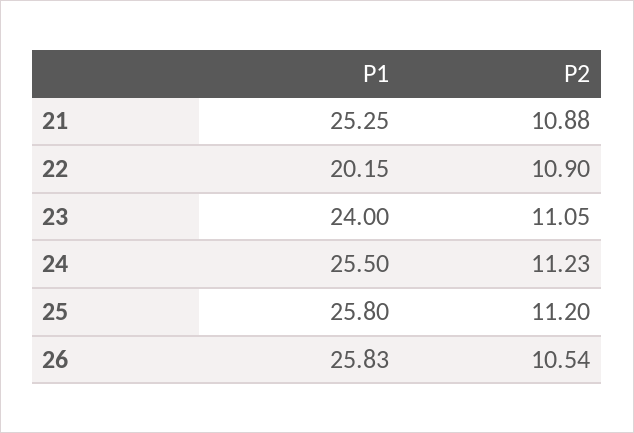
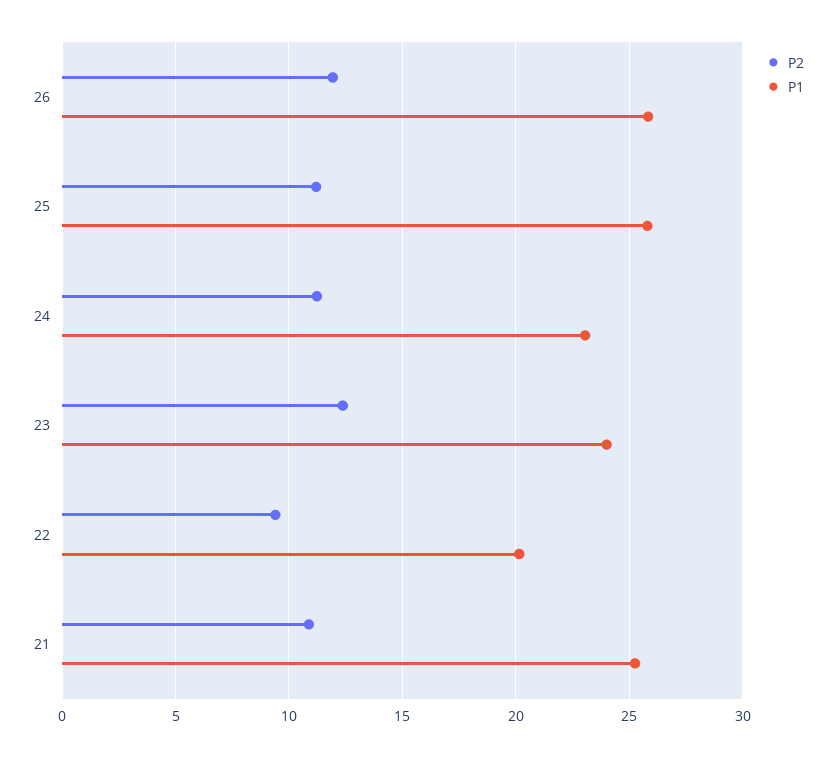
  {
    "P1": {
      "21": 25.25,
      "22": 20.15,
      "23": 24,
-     "24": 25.5,
+     "24": 23,
      "25": 25.8,
      "26": 25.83
    },
    "P2": {
      "21": 10.88,
-     "22": 10.9,
+     "22": 9.5,
-     "23": 11.05,
+     "23": 12.5,
      "24": 11.23,
      "25": 11.2,
-     "26": 10.54
+     "26": 12
    }
  }

